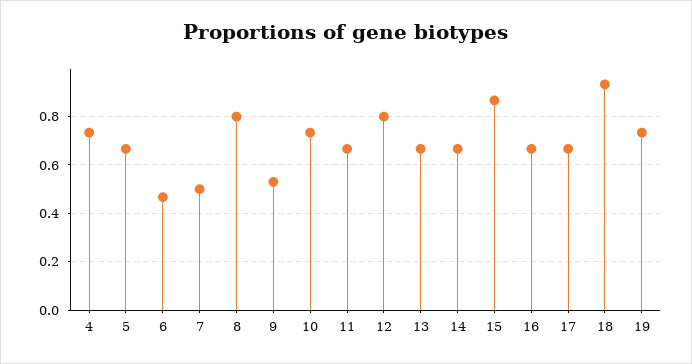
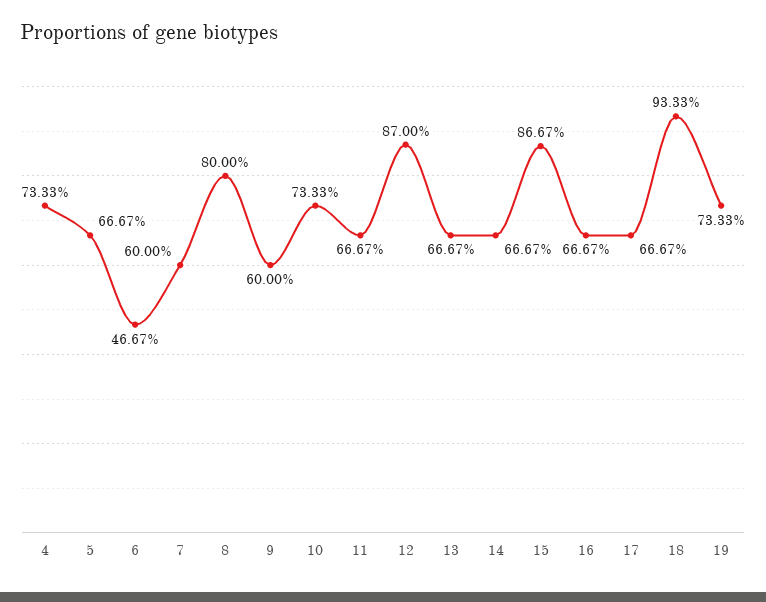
  {
    "4": 0.7333,
    "5": 0.6667,
    "6": 0.4667,
-   "7": 0.5,
+   "7": 0.6,
    "8": 0.8,
-   "9": 0.525,
+   "9": 0.6,
    "10": 0.7333,
    "11": 0.6667,
-   "12": 0.8,
+   "12": 0.87,
    "13": 0.6667,
    "14": 0.6667,
    "15": 0.8667,
    "16": 0.6667,
    "17": 0.6667,
    "18": 0.9333,
    "19": 0.7333
  }

